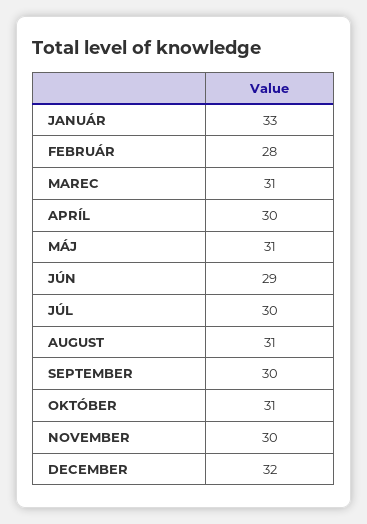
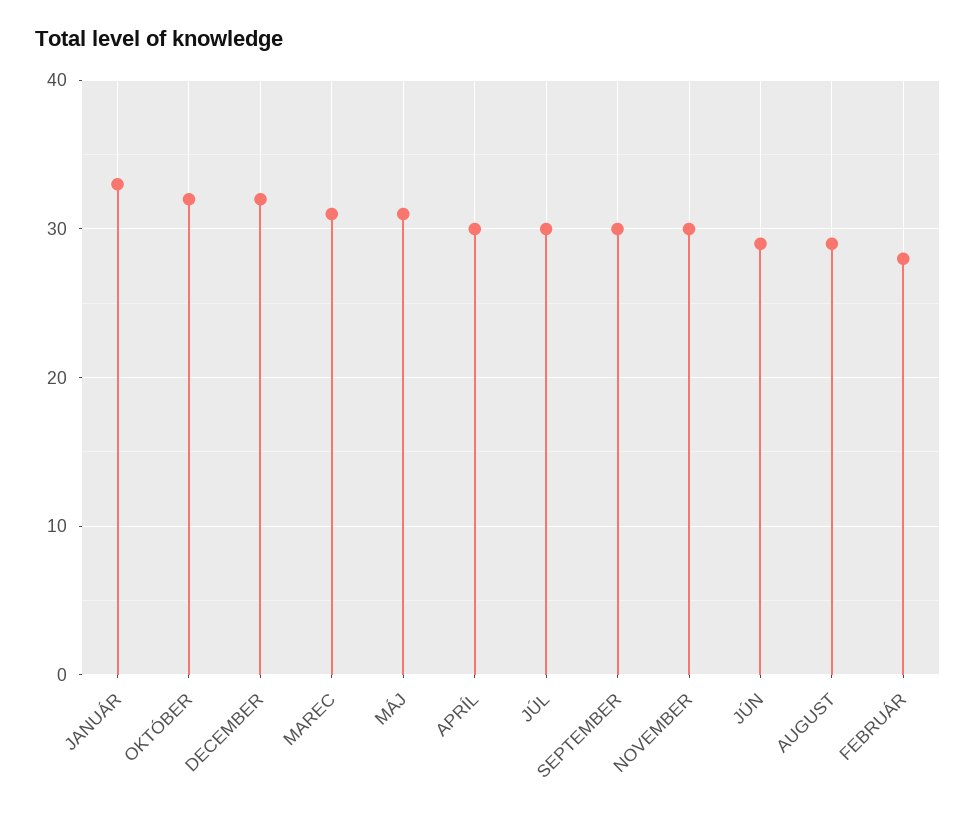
  {
    "JANUÁR": 33,
    "FEBRUÁR": 28,
    "MAREC": 31,
    "APRÍL": 30,
    "MÁJ": 31,
    "JÚN": 29,
    "JÚL": 30,
-   "AUGUST": 31,
+   "AUGUST": 29,
    "SEPTEMBER": 30,
-   "OKTÓBER": 31,
+   "OKTÓBER": 32,
    "NOVEMBER": 30,
    "DECEMBER": 32
  }

